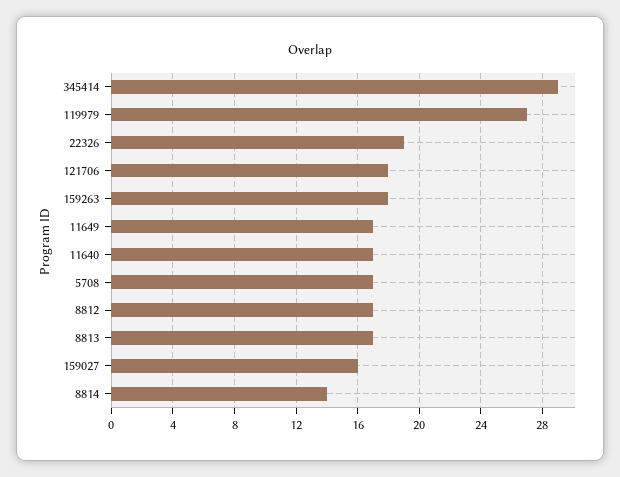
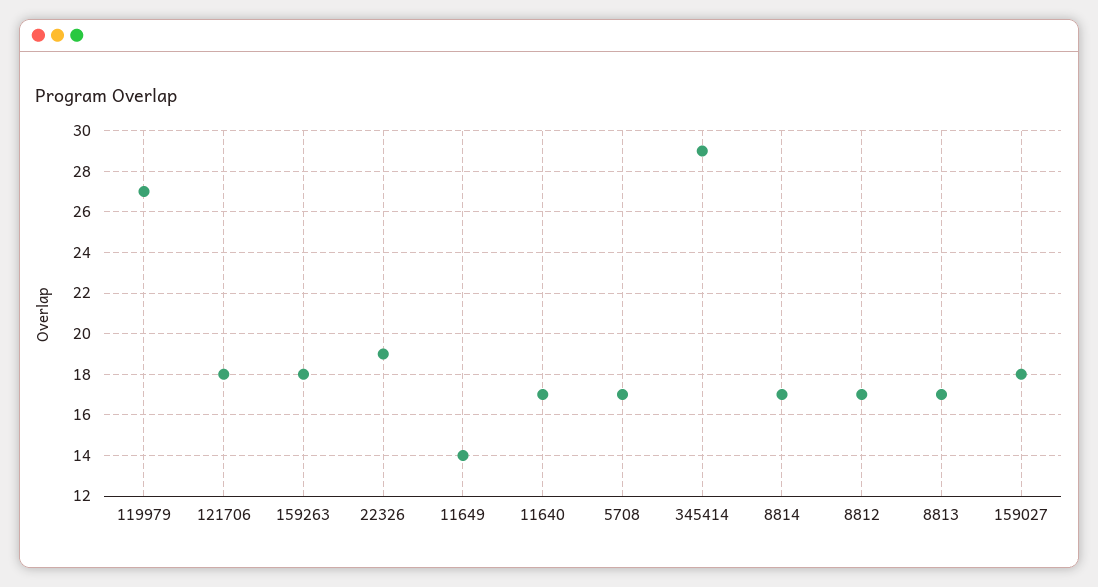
  {
    "345414": 29,
    "119979": 27,
    "22326": 19,
    "121706": 18,
    "159263": 18,
-   "11649": 17,
+   "11649": 14,
    "11640": 17,
    "5708": 17,
    "8812": 17,
    "8813": 17,
-   "159027": 16,
+   "159027": 18,
-   "8814": 14
+   "8814": 17
  }

